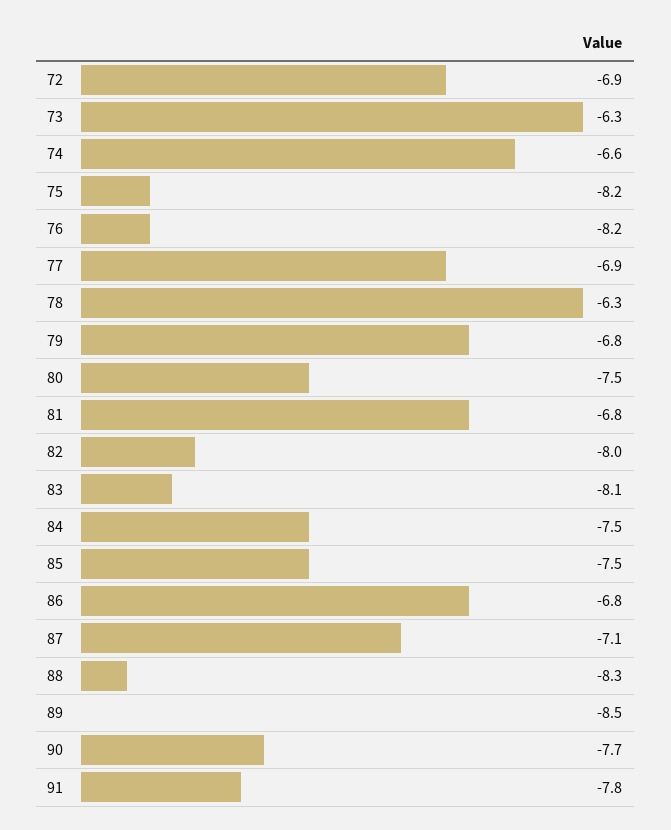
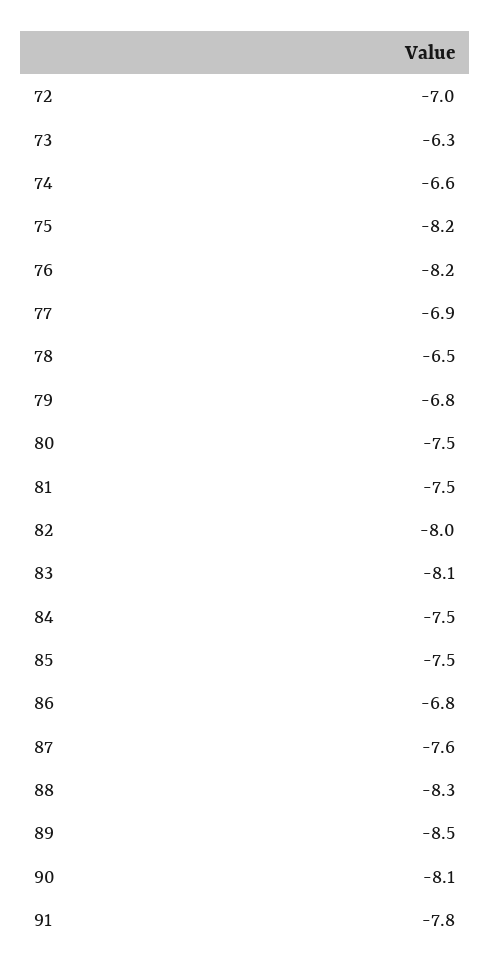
  {
-   "72": -6.9,
+   "72": -7,
    "73": -6.3,
    "74": -6.6,
    "75": -8.2,
    "76": -8.2,
    "77": -6.9,
-   "78": -6.3,
+   "78": -6.5,
    "79": -6.8,
    "80": -7.5,
-   "81": -6.8,
+   "81": -7.5,
    "82": -8,
    "83": -8.1,
    "84": -7.5,
    "85": -7.5,
    "86": -6.8,
-   "87": -7.1,
+   "87": -7.6,
    "88": -8.3,
    "89": -8.5,
-   "90": -7.7,
+   "90": -8.1,
    "91": -7.8
  }

